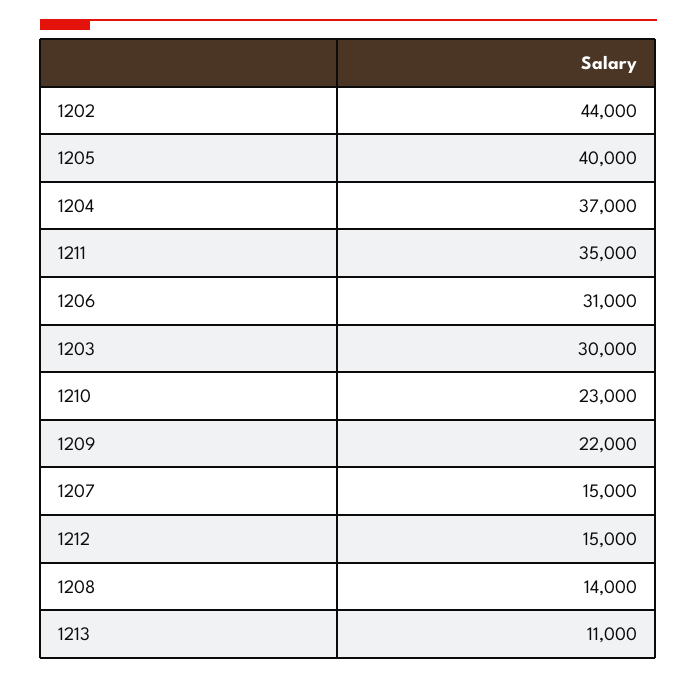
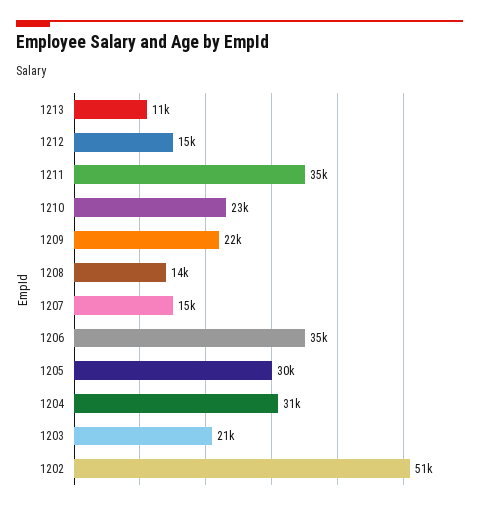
  {
-   "1202": 44000,
+   "1202": 51000,
-   "1205": 40000,
+   "1205": 30000,
-   "1204": 37000,
+   "1204": 31000,
    "1211": 35000,
-   "1206": 31000,
+   "1206": 35000,
-   "1203": 30000,
+   "1203": 21000,
    "1210": 23000,
    "1209": 22000,
    "1207": 15000,
    "1212": 15000,
    "1208": 14000,
    "1213": 11000
  }

